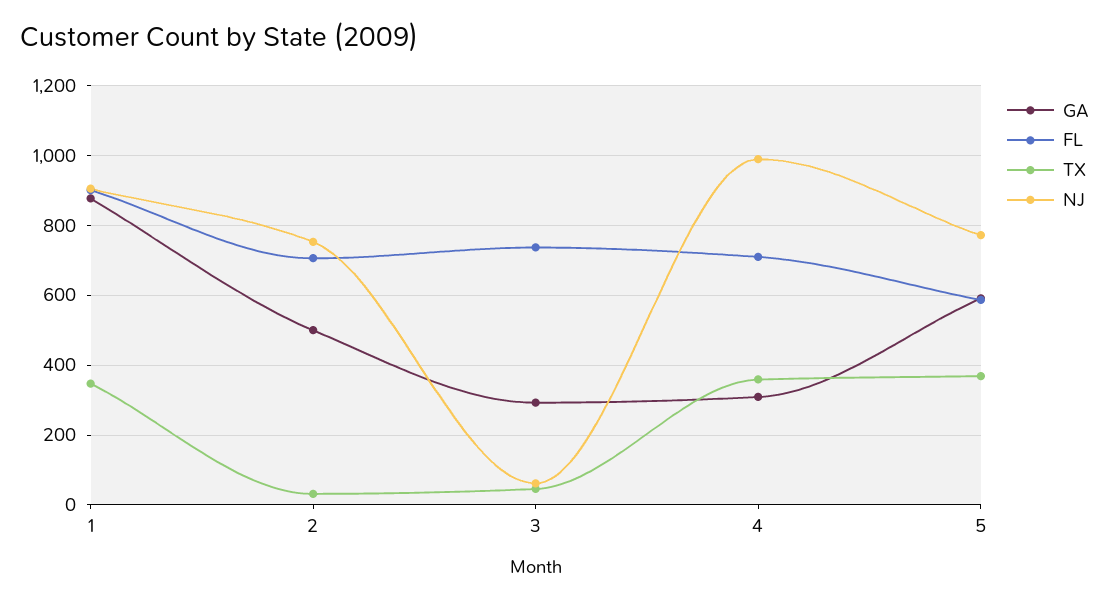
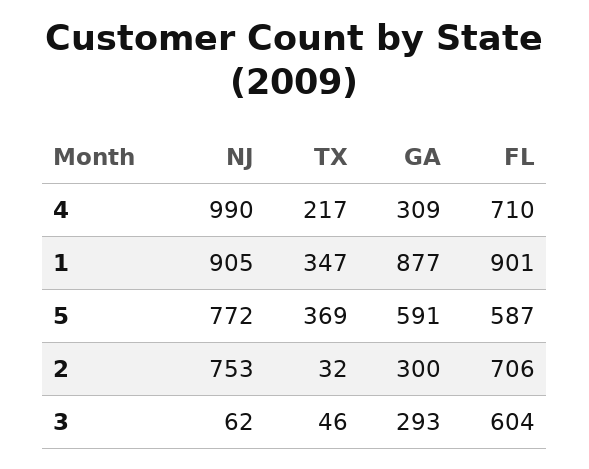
  {
    "GA": {
      "1": 877,
-     "2": 500,
+     "2": 300,
      "3": 293,
      "4": 309,
      "5": 591
    },
    "FL": {
      "1": 901,
      "2": 706,
-     "3": 740,
+     "3": 604,
      "4": 710,
      "5": 587
    },
    "TX": {
      "1": 347,
      "2": 32,
      "3": 46,
-     "4": 360,
+     "4": 217,
      "5": 369
    },
    "NJ": {
      "1": 905,
      "2": 753,
      "3": 62,
      "4": 990,
      "5": 772
    }
  }

